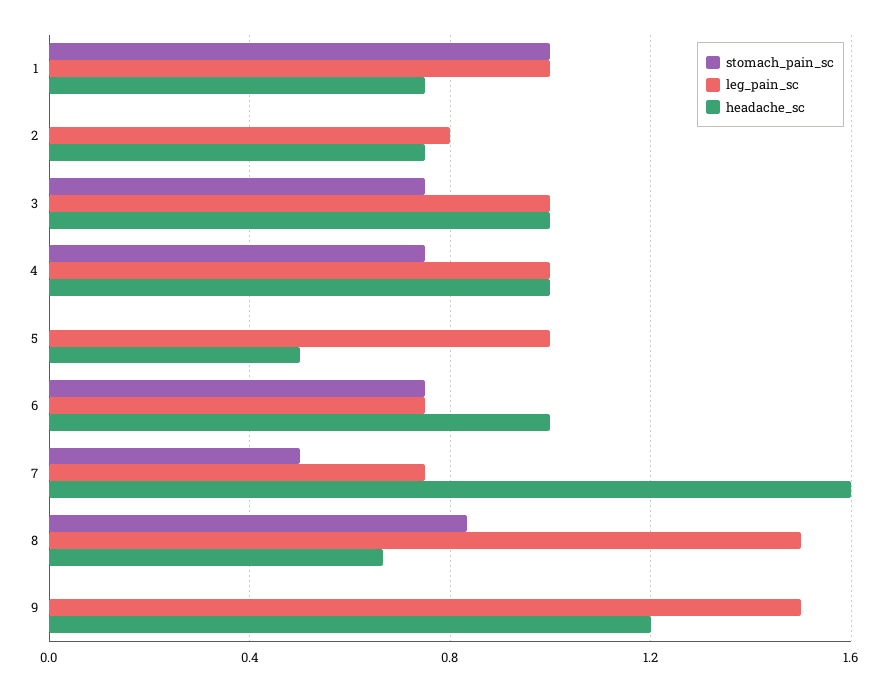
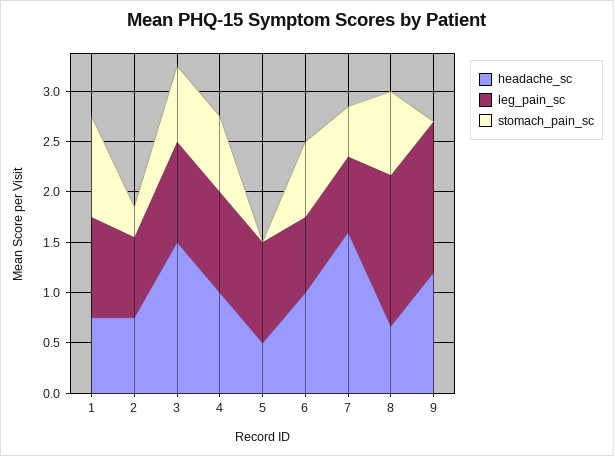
  {
    "stomach_pain_sc": {
      "1": 1,
-     "2": 0,
+     "2": 0.3,
      "3": 0.75,
      "4": 0.75,
      "5": 0,
      "6": 0.75,
      "7": 0.5,
      "8": 0.85,
      "9": 0
    },
    "leg_pain_sc": {
      "1": 1,
      "2": 0.8,
      "3": 1,
      "4": 1,
      "5": 1,
      "6": 0.75,
      "7": 0.75,
      "8": 1.5,
      "9": 1.5
    },
    "headache_sc": {
      "1": 0.75,
      "2": 0.75,
-     "3": 1,
+     "3": 1.5,
      "4": 1,
      "5": 0.5,
      "6": 1,
      "7": 1.6,
      "8": 0.65,
      "9": 1.2
    }
  }

